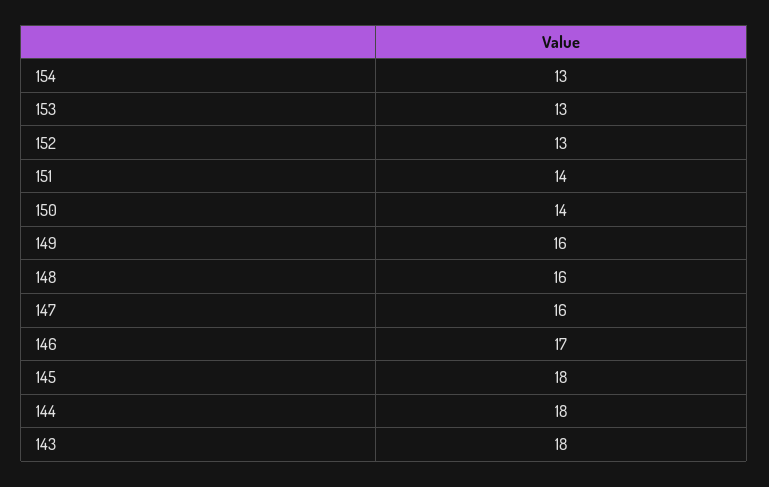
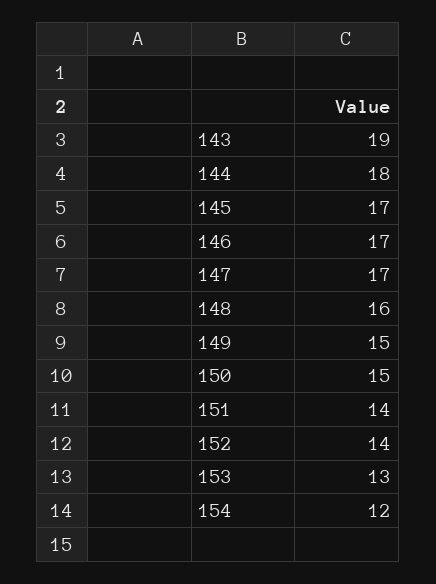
  {
-   "154": 13,
+   "154": 12,
    "153": 13,
-   "152": 13,
+   "152": 14,
    "151": 14,
-   "150": 14,
+   "150": 15,
-   "149": 16,
+   "149": 15,
    "148": 16,
-   "147": 16,
+   "147": 17,
    "146": 17,
-   "145": 18,
+   "145": 17,
    "144": 18,
-   "143": 18
+   "143": 19
  }

